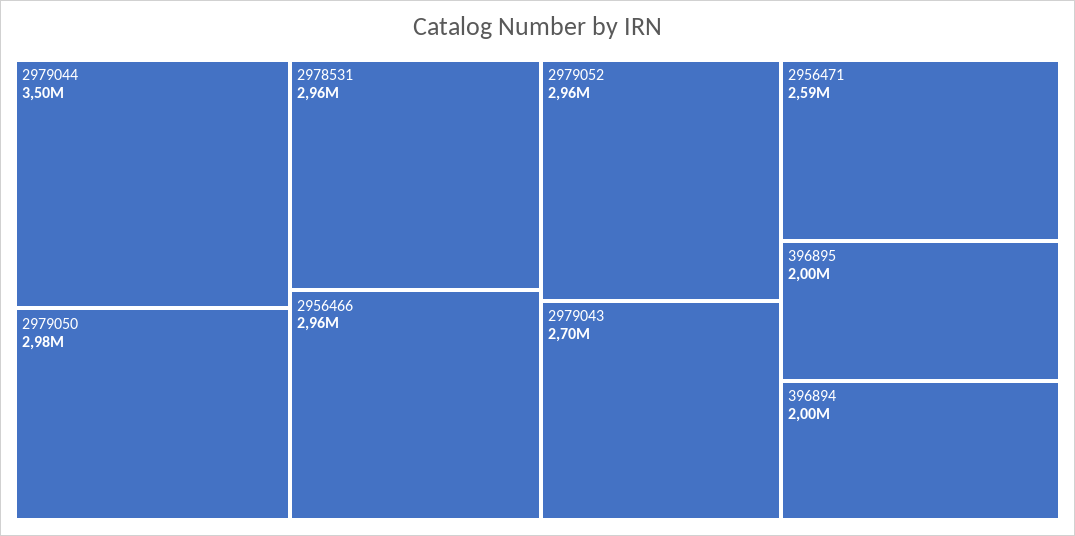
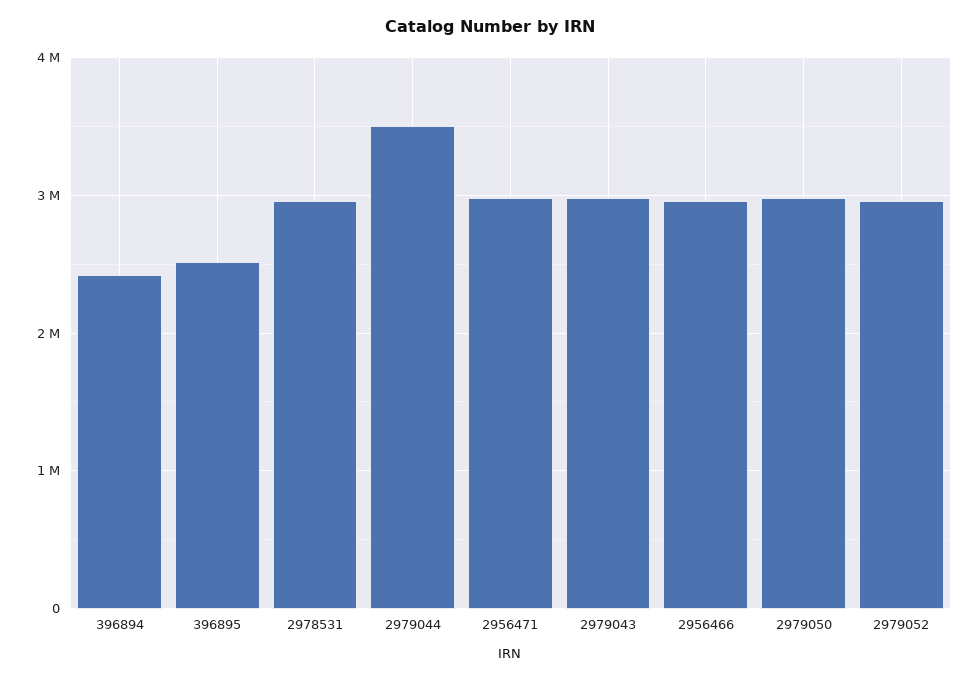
  {
    "2979044": 3500000,
    "2979050": 2980000,
    "2978531": 2960000,
    "2956466": 2960000,
    "2979052": 2960000,
-   "2979043": 2700000,
+   "2979043": 3000000,
-   "2956471": 2590000,
+   "2956471": 3000000,
-   "396895": 2000000,
+   "396895": 2500000,
-   "396894": 2000000
+   "396894": 2400000
  }

